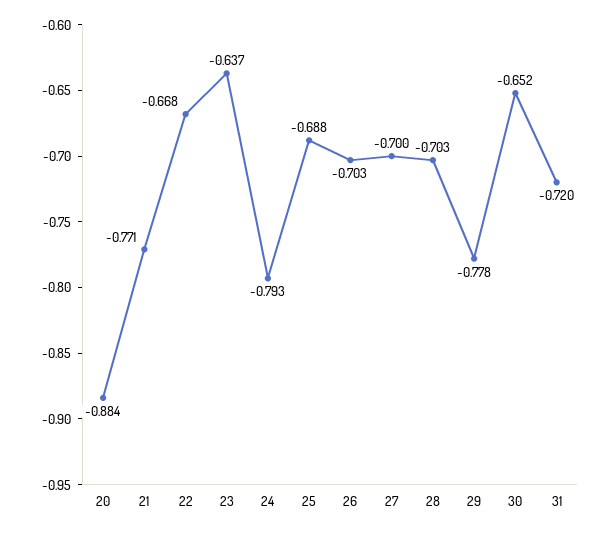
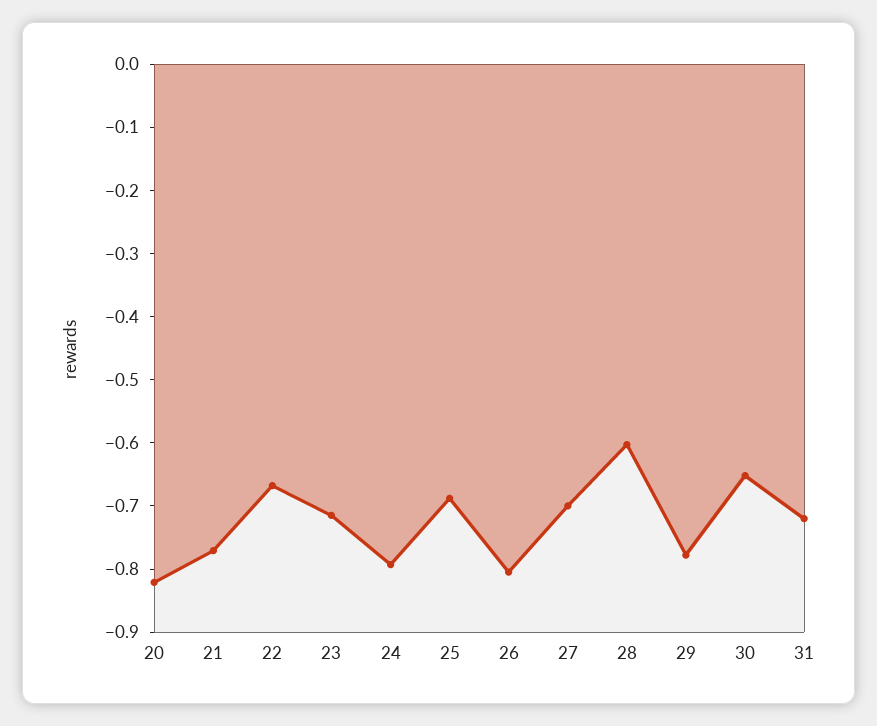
  {
-   "20": -0.884,
+   "20": -0.82,
    "21": -0.771,
    "22": -0.668,
-   "23": -0.637,
+   "23": -0.72,
    "24": -0.793,
    "25": -0.688,
-   "26": -0.703,
+   "26": -0.8,
    "27": -0.7,
-   "28": -0.703,
+   "28": -0.6,
    "29": -0.778,
    "30": -0.652,
    "31": -0.72
  }

